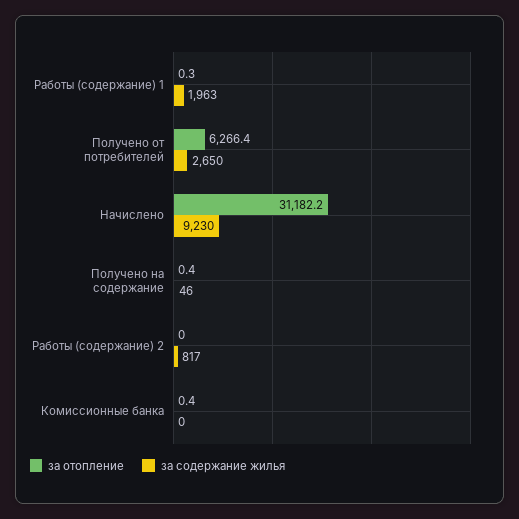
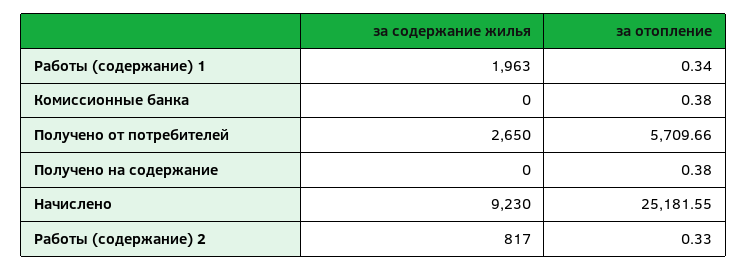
  {
    "за отопление": {
      "Работы (содержание) 1": 0.34,
-     "Получено от потребителей": 6266.4,
+     "Получено от потребителей": 5709.66,
-     "Начислено": 31182.2,
+     "Начислено": 25181.55,
      "Получено на содержание": 0.38,
-     "Работы (содержание) 2": 0,
+     "Работы (содержание) 2": 0.33,
      "Комиссионные банка": 0.38
    },
    "за содержание жилья": {
      "Работы (содержание) 1": 1963,
      "Получено от потребителей": 2650,
      "Начислено": 9230,
-     "Получено на содержание": 46,
+     "Получено на содержание": 0,
      "Работы (содержание) 2": 817,
      "Комиссионные банка": 0
    }
  }

